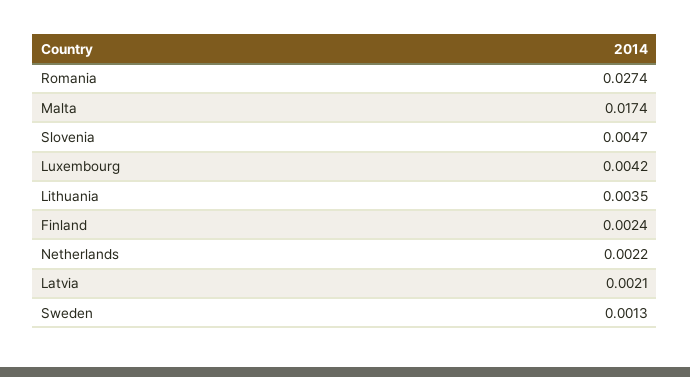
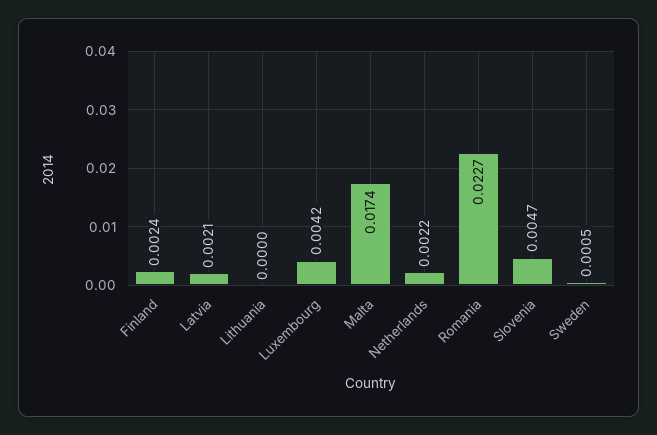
  {
-   "Romania": 0.0274,
+   "Romania": 0.0227,
    "Malta": 0.0174,
    "Slovenia": 0.0047,
    "Luxembourg": 0.0042,
-   "Lithuania": 0.0035,
+   "Lithuania": 0,
    "Finland": 0.0024,
    "Netherlands": 0.0022,
    "Latvia": 0.0021,
-   "Sweden": 0.0013
+   "Sweden": 0.0005
  }

